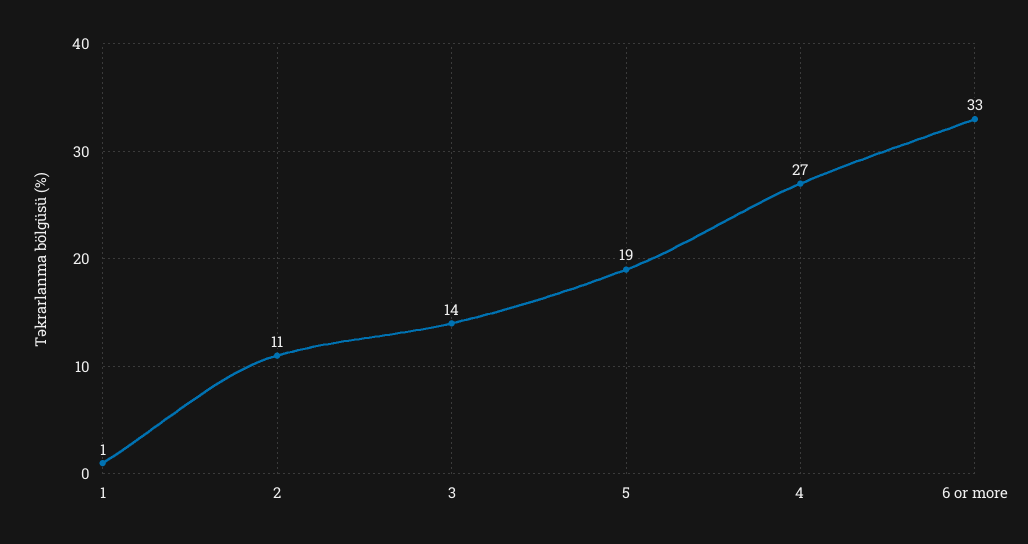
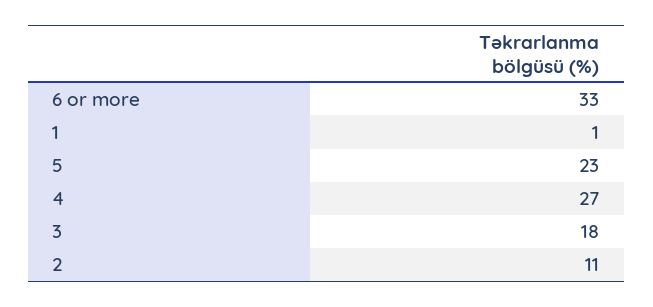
  {
    "1": 1,
    "2": 11,
-   "3": 14,
+   "3": 18,
-   "5": 19,
+   "5": 23,
    "4": 27,
    "6 or more": 33
  }

